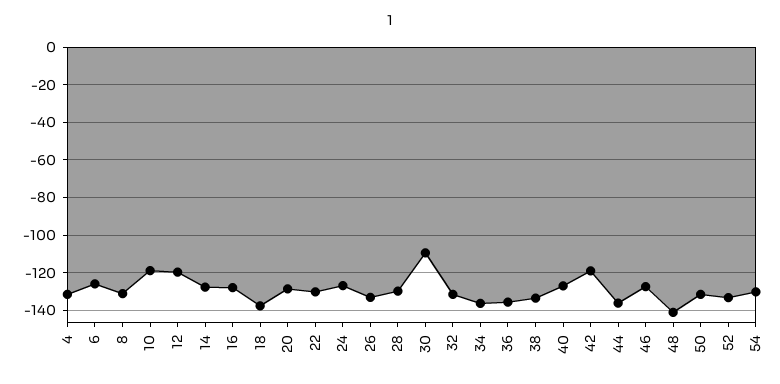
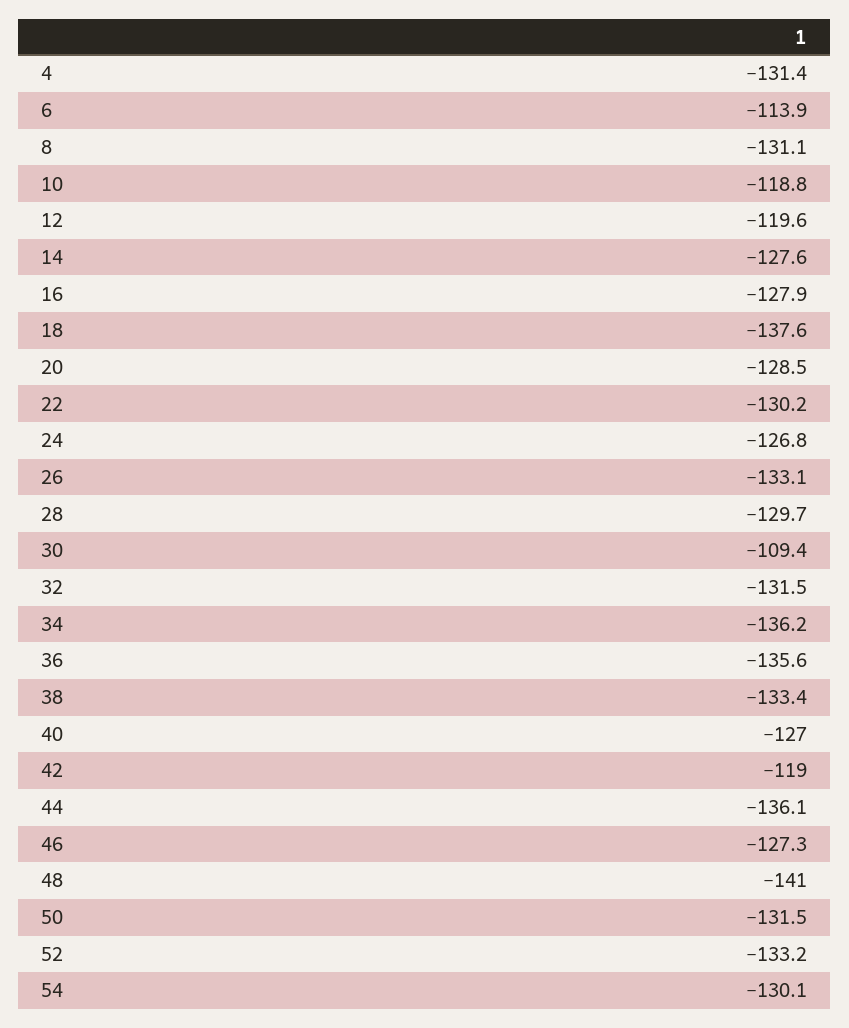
  {
    "4": -131.4,
-   "6": -125,
+   "6": -113.9,
    "8": -131.1,
    "10": -118.8,
    "12": -119.6,
    "14": -127.6,
    "16": -127.9,
    "18": -137.6,
    "20": -128.5,
    "22": -130.2,
    "24": -126.8,
    "26": -133.1,
    "28": -129.7,
    "30": -109.4,
    "32": -131.5,
    "34": -136.2,
    "36": -135.6,
    "38": -133.4,
    "40": -127,
    "42": -119,
    "44": -136.1,
    "46": -127.3,
    "48": -141,
    "50": -131.5,
    "52": -133.2,
    "54": -130.1
  }

